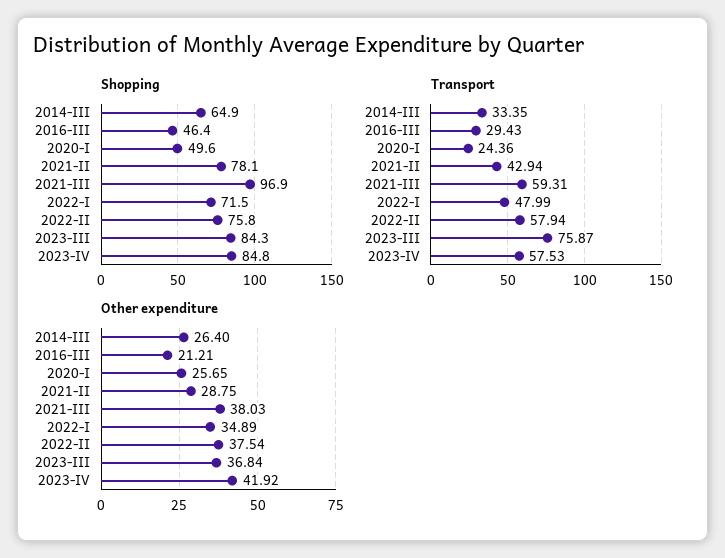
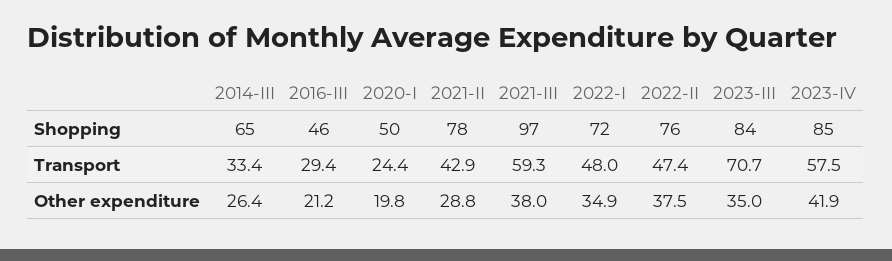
  {
    "Shopping": {
      "2014-III": 64.9,
      "2016-III": 46.4,
      "2020-I": 49.6,
      "2021-II": 78.1,
      "2021-III": 96.9,
      "2022-I": 71.5,
      "2022-II": 75.8,
      "2023-III": 84.3,
      "2023-IV": 84.8
    },
    "Transport": {
      "2014-III": 33.35,
      "2016-III": 29.43,
      "2020-I": 24.36,
      "2021-II": 42.94,
      "2021-III": 59.31,
      "2022-I": 47.99,
-     "2022-II": 57.94,
+     "2022-II": 47.4,
-     "2023-III": 75.87,
+     "2023-III": 70.7,
      "2023-IV": 57.53
    },
    "Other expenditure": {
      "2014-III": 26.4,
      "2016-III": 21.21,
-     "2020-I": 25.65,
+     "2020-I": 19.8,
      "2021-II": 28.75,
      "2021-III": 38.03,
      "2022-I": 34.89,
      "2022-II": 37.54,
-     "2023-III": 36.84,
+     "2023-III": 35,
      "2023-IV": 41.92
    }
  }

